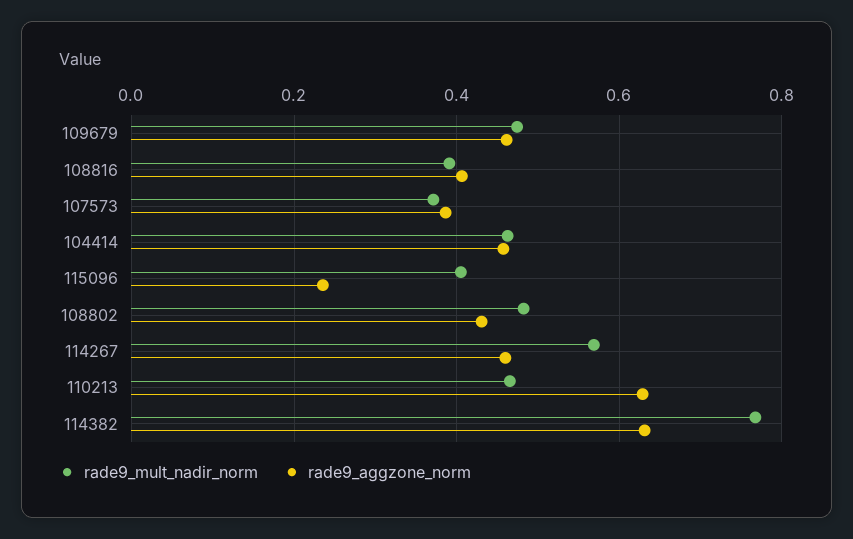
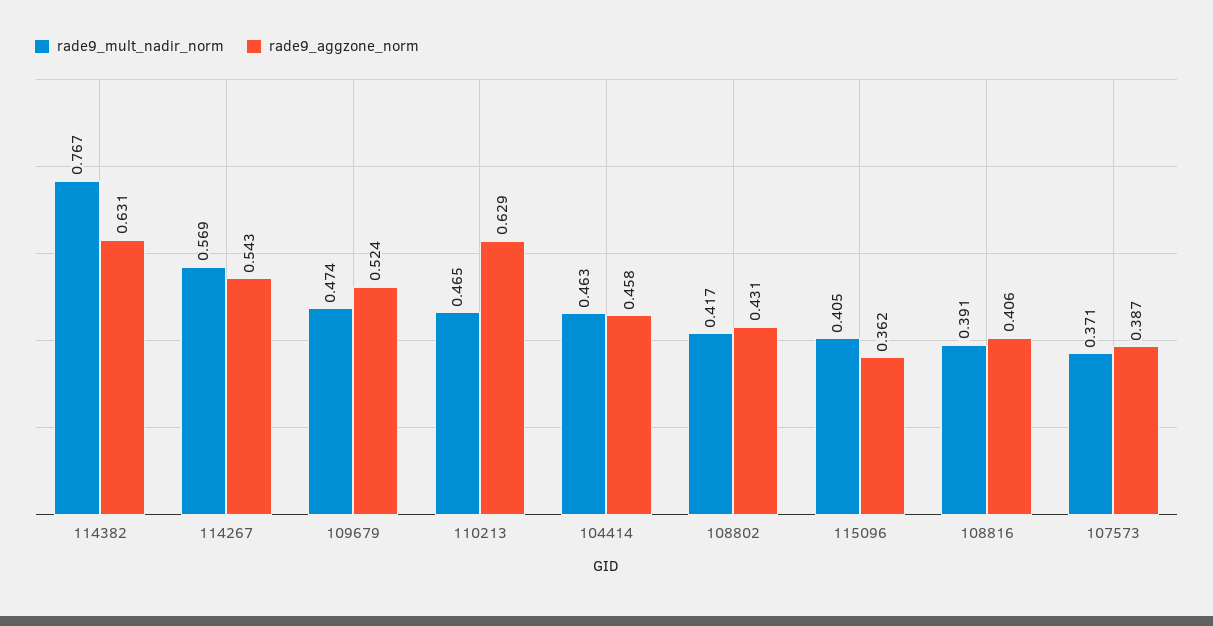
  {
    "rade9_mult_nadir_norm": {
      "109679": 0.474,
      "108816": 0.391,
      "107573": 0.371,
      "104414": 0.463,
      "115096": 0.405,
-     "108802": 0.48,
+     "108802": 0.417,
      "114267": 0.569,
      "110213": 0.465,
      "114382": 0.767
    },
    "rade9_aggzone_norm": {
-     "109679": 0.46,
+     "109679": 0.524,
      "108816": 0.406,
      "107573": 0.387,
      "104414": 0.458,
-     "115096": 0.24,
+     "115096": 0.362,
      "108802": 0.431,
-     "114267": 0.46,
+     "114267": 0.543,
      "110213": 0.629,
      "114382": 0.631
    }
  }

